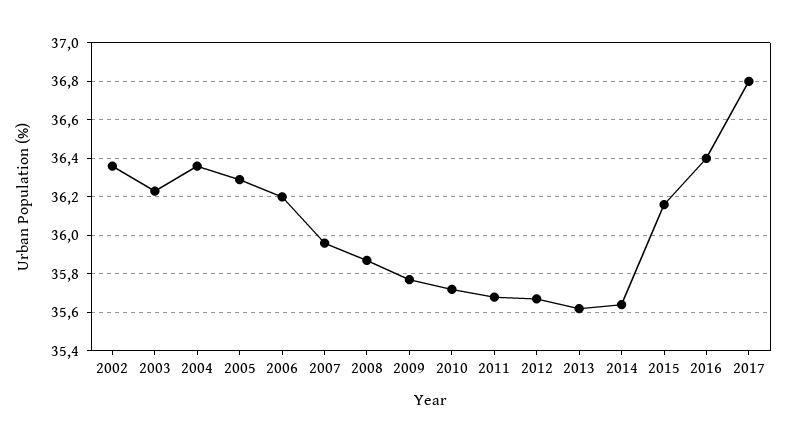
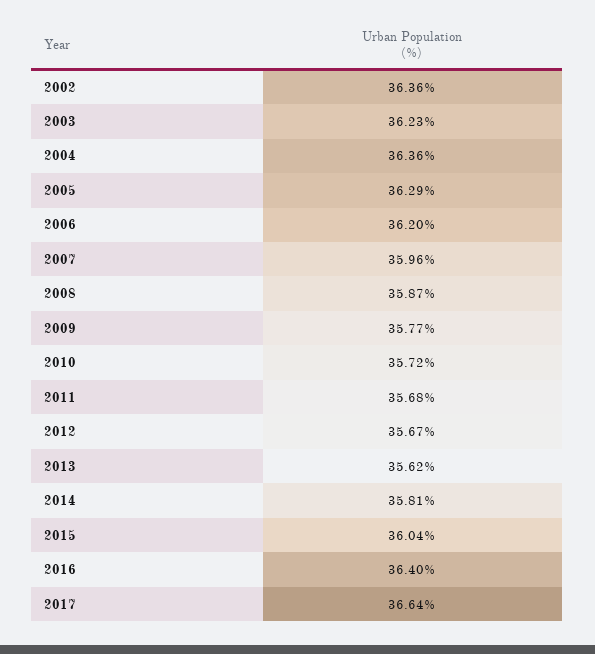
  {
    "2002": 36.36,
    "2003": 36.23,
    "2004": 36.36,
    "2005": 36.29,
    "2006": 36.2,
    "2007": 35.96,
    "2008": 35.87,
    "2009": 35.77,
    "2010": 35.72,
    "2011": 35.68,
    "2012": 35.67,
    "2013": 35.62,
-   "2014": 35.65,
+   "2014": 35.81,
-   "2015": 36.15,
+   "2015": 36.04,
    "2016": 36.4,
-   "2017": 36.8
+   "2017": 36.64
  }

